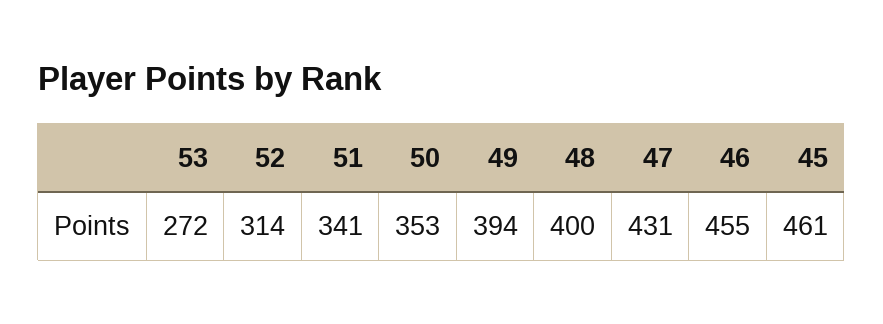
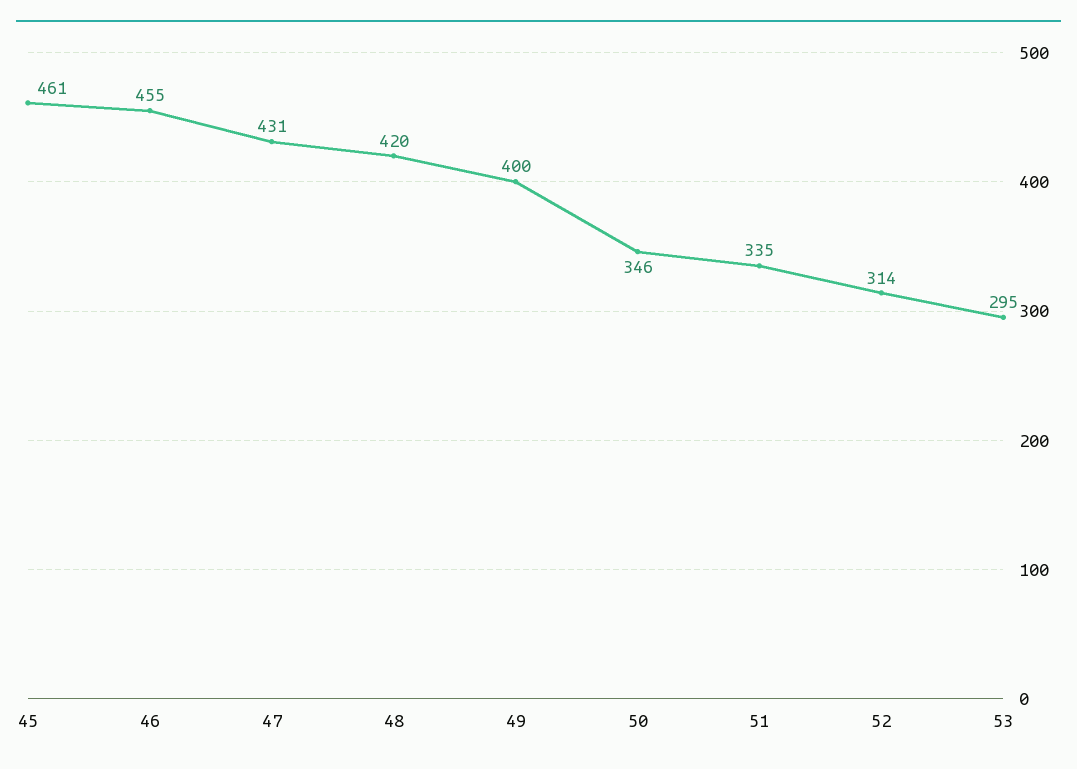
  {
-   "53": 272,
+   "53": 295,
    "52": 314,
-   "51": 341,
+   "51": 335,
-   "50": 353,
+   "50": 346,
-   "49": 394,
+   "49": 400,
-   "48": 400,
+   "48": 420,
    "47": 431,
    "46": 455,
    "45": 461
  }

